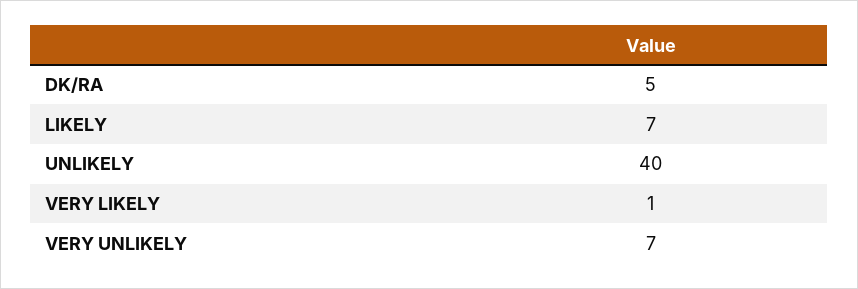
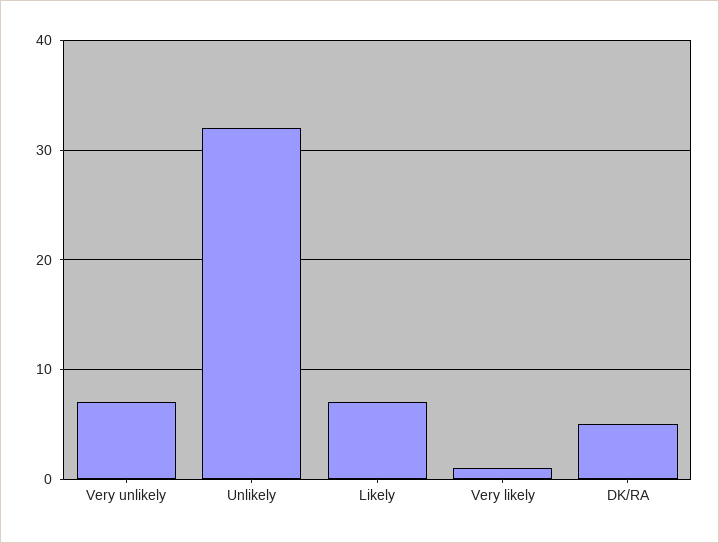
  {
    "DK/RA": 5,
    "LIKELY": 7,
-   "UNLIKELY": 40,
+   "UNLIKELY": 32,
    "VERY LIKELY": 1,
    "VERY UNLIKELY": 7
  }

